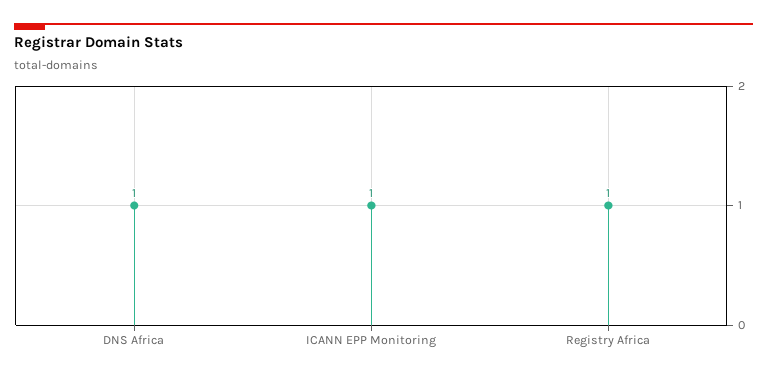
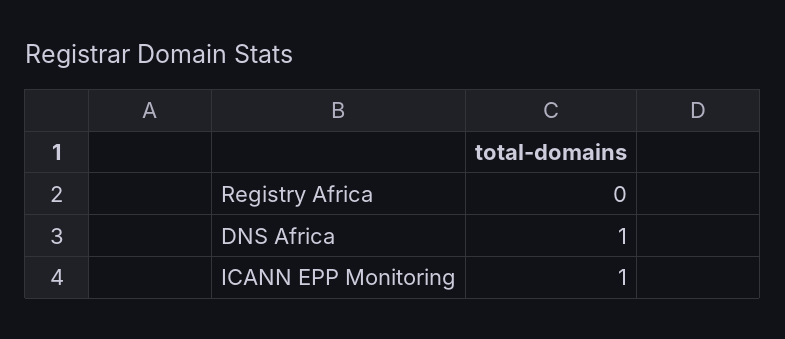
  {
    "DNS Africa": 1,
    "ICANN EPP Monitoring": 1,
-   "Registry Africa": 1
+   "Registry Africa": 0
  }

